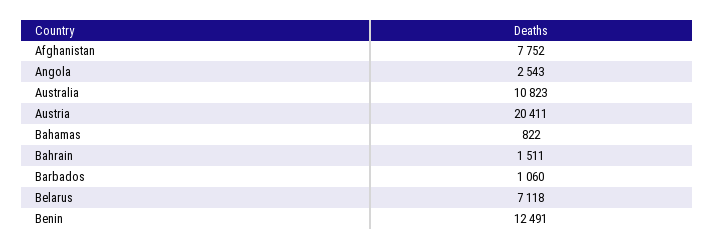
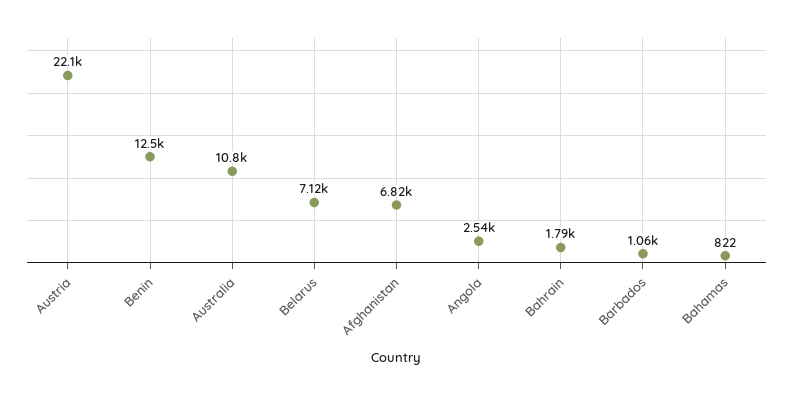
  {
-   "Afghanistan": 7752,
+   "Afghanistan": 6820,
    "Angola": 2543,
    "Australia": 10823,
-   "Austria": 20411,
+   "Austria": 22100,
    "Bahamas": 822,
-   "Bahrain": 1511,
+   "Bahrain": 1790,
    "Barbados": 1060,
    "Belarus": 7118,
    "Benin": 12491
  }

